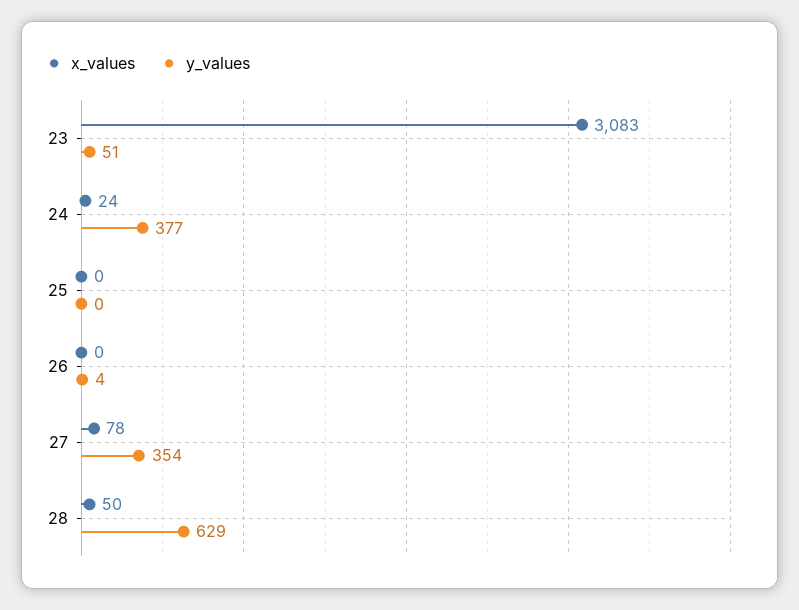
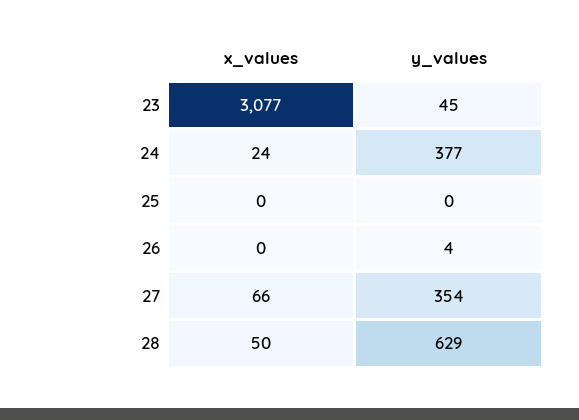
  {
    "x_values": {
-     "23": 3083,
+     "23": 3077,
      "24": 24,
      "25": 0,
      "26": 0,
-     "27": 78,
+     "27": 66,
      "28": 50
    },
    "y_values": {
-     "23": 51,
+     "23": 45,
      "24": 377,
      "25": 0,
      "26": 4,
      "27": 354,
      "28": 629
    }
  }

